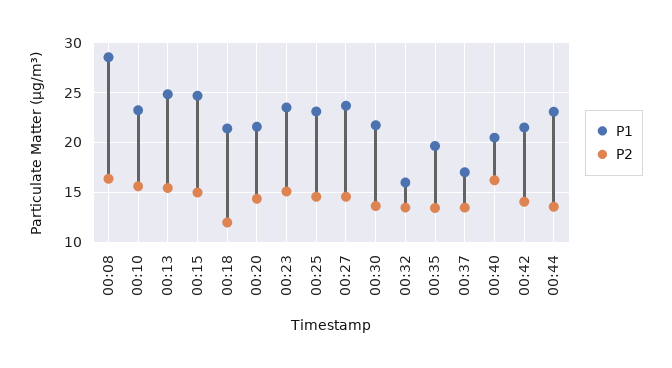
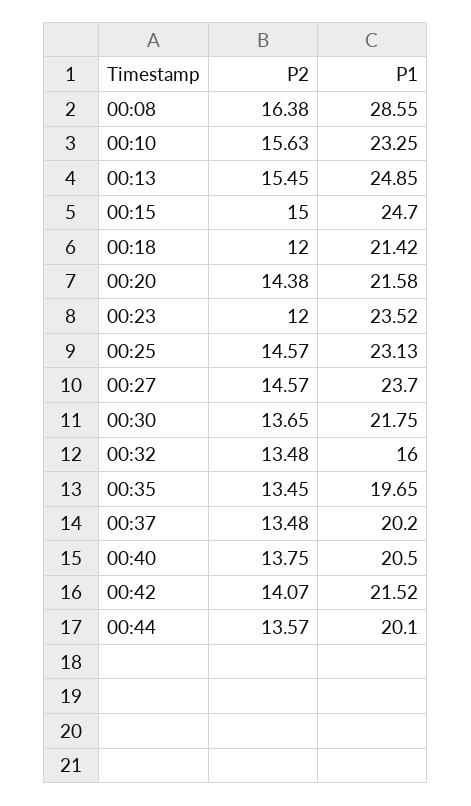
  {
    "P1": {
      "00:08": 28.55,
      "00:10": 23.25,
      "00:13": 24.85,
      "00:15": 24.7,
      "00:18": 21.42,
      "00:20": 21.58,
      "00:23": 23.52,
      "00:25": 23.13,
      "00:27": 23.7,
      "00:30": 21.75,
      "00:32": 16,
      "00:35": 19.65,
-     "00:37": 17,
+     "00:37": 20.2,
      "00:40": 20.5,
      "00:42": 21.52,
-     "00:44": 23
+     "00:44": 20.1
    },
    "P2": {
      "00:08": 16.38,
      "00:10": 15.63,
      "00:13": 15.45,
      "00:15": 15,
      "00:18": 12,
      "00:20": 14.38,
-     "00:23": 15,
+     "00:23": 12,
      "00:25": 14.57,
      "00:27": 14.57,
      "00:30": 13.65,
      "00:32": 13.48,
      "00:35": 13.45,
      "00:37": 13.48,
-     "00:40": 16,
+     "00:40": 13.75,
      "00:42": 14.07,
      "00:44": 13.57
    }
  }

